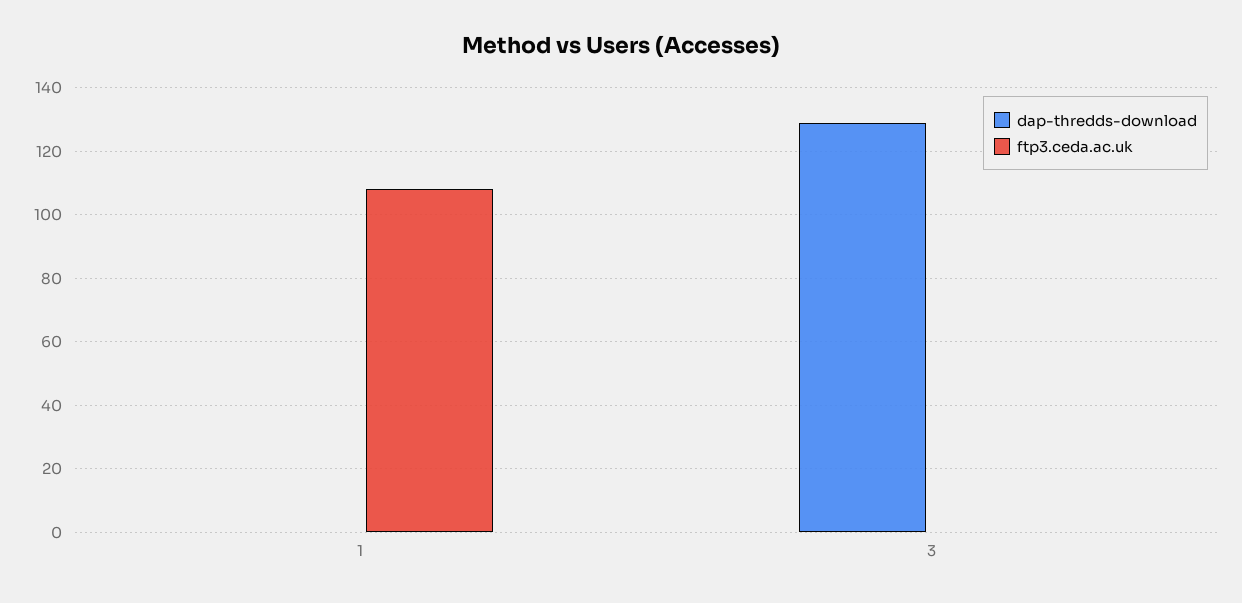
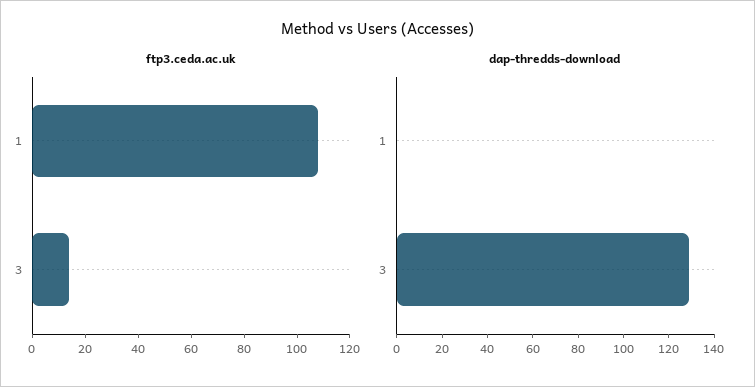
  {
    "dap-thredds-download": {
      "1": 0,
      "3": 130
    },
    "ftp3.ceda.ac.uk": {
      "1": 110,
-     "3": 0
+     "3": 15
    }
  }

